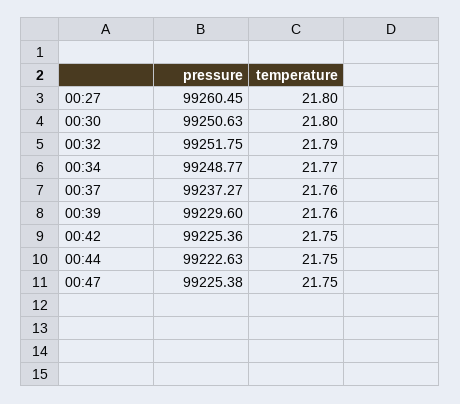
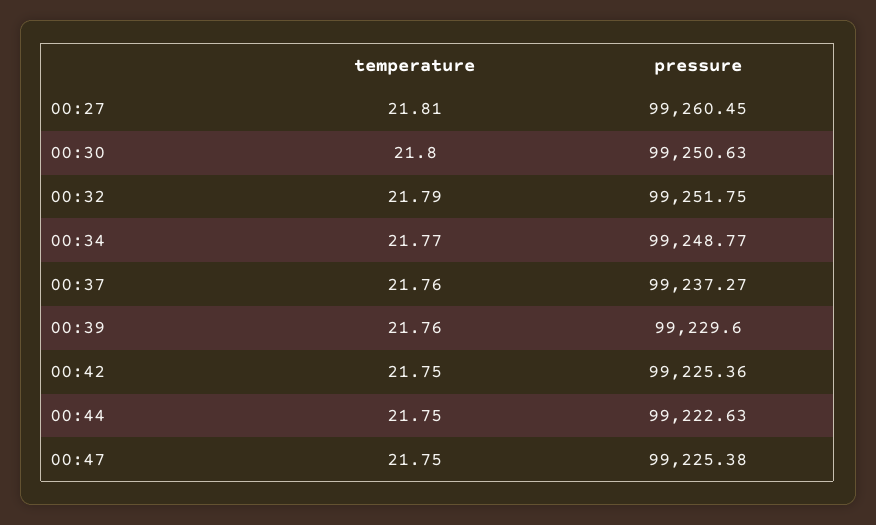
  {
    "pressure": {
      "00:27": 99260.45,
      "00:30": 99250.63,
      "00:32": 99251.75,
      "00:34": 99248.77,
      "00:37": 99237.27,
      "00:39": 99229.6,
      "00:42": 99225.36,
      "00:44": 99222.63,
      "00:47": 99225.38
    },
    "temperature": {
-     "00:27": 21.8,
+     "00:27": 21.81,
      "00:30": 21.8,
      "00:32": 21.79,
      "00:34": 21.77,
      "00:37": 21.76,
      "00:39": 21.76,
      "00:42": 21.75,
      "00:44": 21.75,
      "00:47": 21.75
    }
  }

